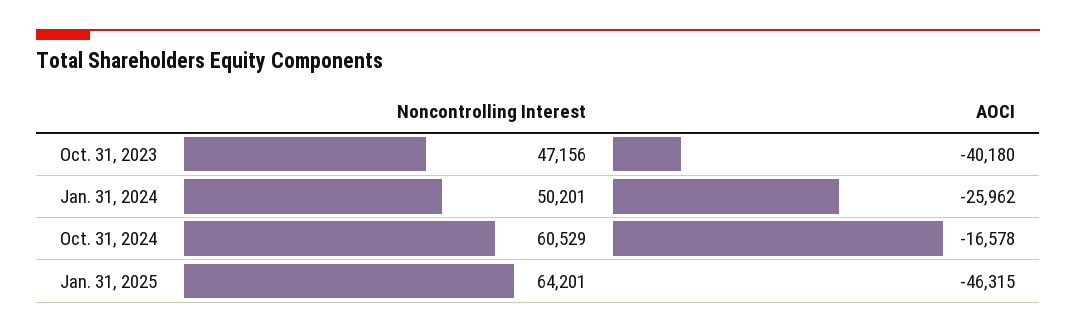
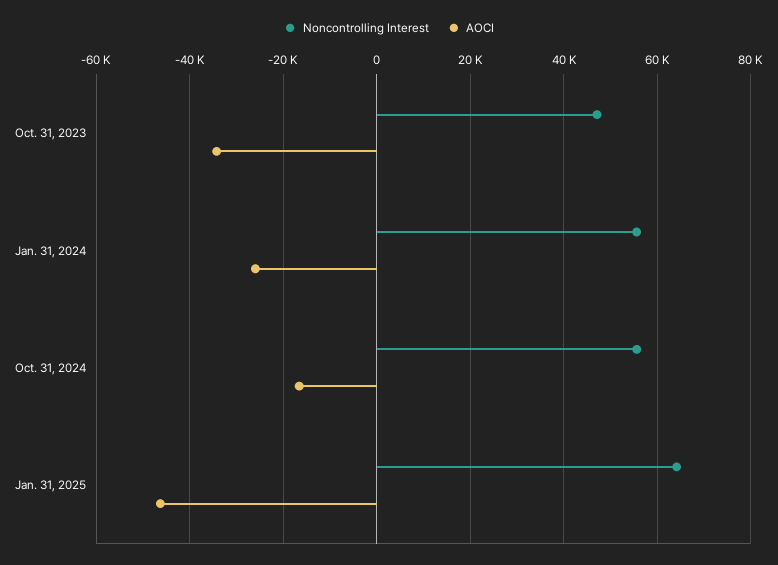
  {
    "Noncontrolling Interest": {
      "Oct. 31, 2023": 47156,
-     "Jan. 31, 2024": 50201,
+     "Jan. 31, 2024": 56000,
-     "Oct. 31, 2024": 60529,
+     "Oct. 31, 2024": 56000,
      "Jan. 31, 2025": 64201
    },
    "AOCI": {
-     "Oct. 31, 2023": -40180,
+     "Oct. 31, 2023": -34000,
      "Jan. 31, 2024": -25962,
      "Oct. 31, 2024": -16578,
      "Jan. 31, 2025": -46315
    }
  }

